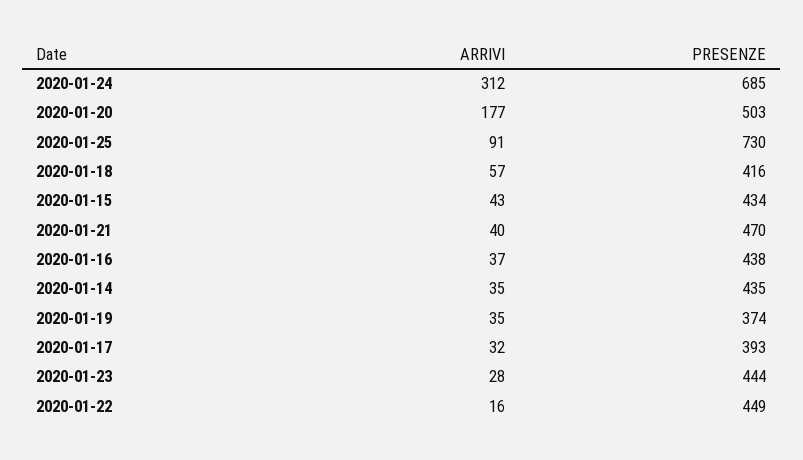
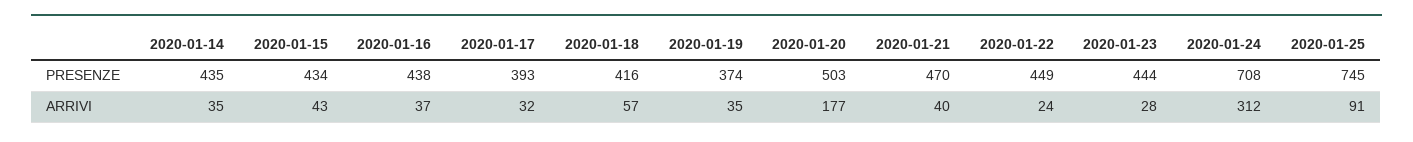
  {
    "ARRIVI": {
      "2020-01-24": 312,
      "2020-01-20": 177,
      "2020-01-25": 91,
      "2020-01-18": 57,
      "2020-01-15": 43,
      "2020-01-21": 40,
      "2020-01-16": 37,
      "2020-01-14": 35,
      "2020-01-19": 35,
      "2020-01-17": 32,
      "2020-01-23": 28,
-     "2020-01-22": 16
+     "2020-01-22": 24
    },
    "PRESENZE": {
-     "2020-01-24": 685,
+     "2020-01-24": 708,
      "2020-01-20": 503,
-     "2020-01-25": 730,
+     "2020-01-25": 745,
      "2020-01-18": 416,
      "2020-01-15": 434,
      "2020-01-21": 470,
      "2020-01-16": 438,
      "2020-01-14": 435,
      "2020-01-19": 374,
      "2020-01-17": 393,
      "2020-01-23": 444,
      "2020-01-22": 449
    }
  }

